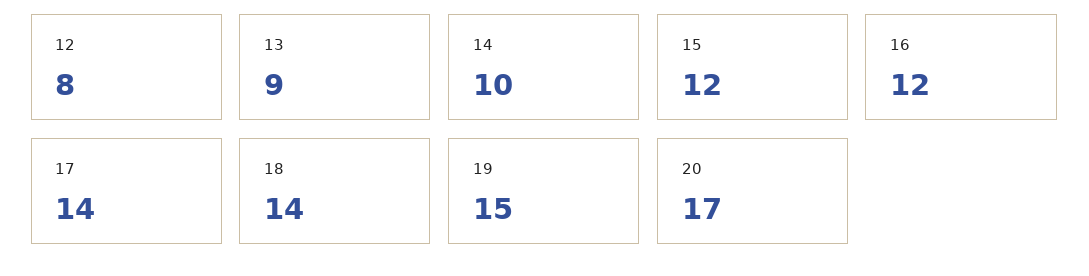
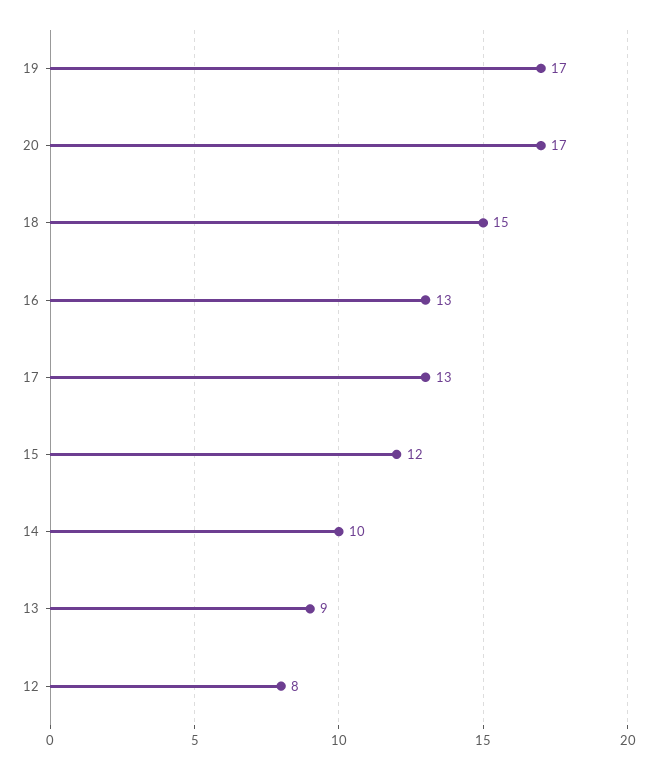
  {
    "12": 8,
    "13": 9,
    "14": 10,
    "15": 12,
-   "16": 12,
+   "16": 13,
-   "17": 14,
+   "17": 13,
-   "18": 14,
+   "18": 15,
-   "19": 15,
+   "19": 17,
    "20": 17
  }

